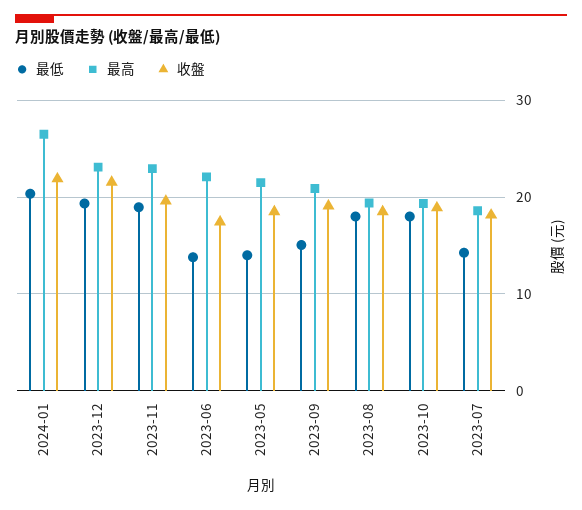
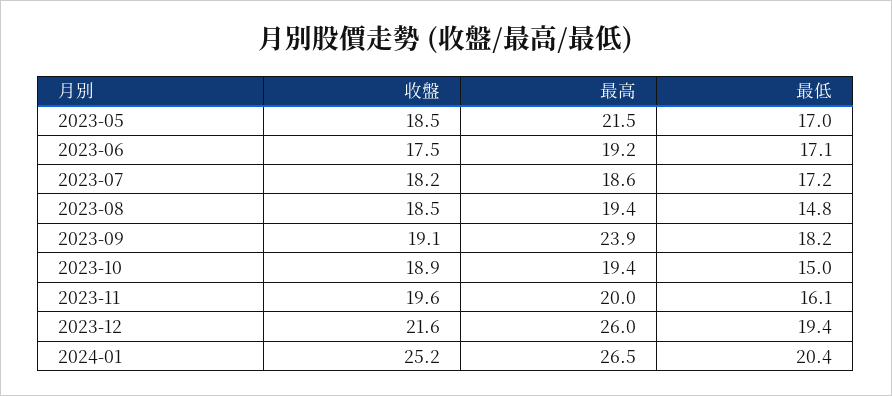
  {
    "最低": {
      "2024-01": 20.4,
      "2023-12": 19.4,
-     "2023-11": 19,
+     "2023-11": 16.1,
-     "2023-06": 14,
+     "2023-06": 17.1,
-     "2023-05": 14,
+     "2023-05": 17,
-     "2023-09": 15,
+     "2023-09": 18.2,
-     "2023-08": 18,
+     "2023-08": 14.8,
-     "2023-10": 18,
+     "2023-10": 15,
-     "2023-07": 14
+     "2023-07": 17.2
    },
    "最高": {
      "2024-01": 26.5,
-     "2023-12": 23,
+     "2023-12": 26,
-     "2023-11": 23,
+     "2023-11": 20,
-     "2023-06": 22,
+     "2023-06": 19.2,
      "2023-05": 21.5,
-     "2023-09": 21,
+     "2023-09": 23.9,
      "2023-08": 19.4,
      "2023-10": 19.4,
      "2023-07": 18.6
    },
    "收盤": {
-     "2024-01": 22,
+     "2024-01": 25.2,
      "2023-12": 21.6,
      "2023-11": 19.6,
      "2023-06": 17.5,
      "2023-05": 18.5,
      "2023-09": 19.1,
      "2023-08": 18.5,
      "2023-10": 18.9,
      "2023-07": 18.2
    }
  }

